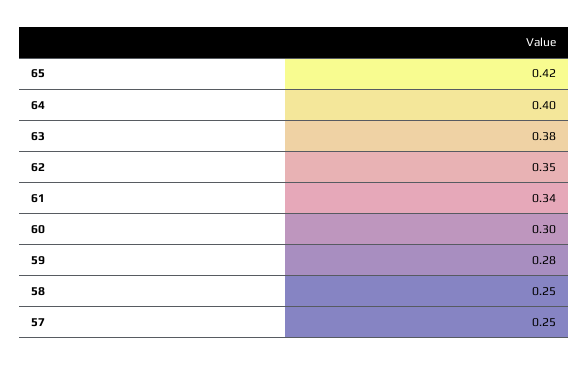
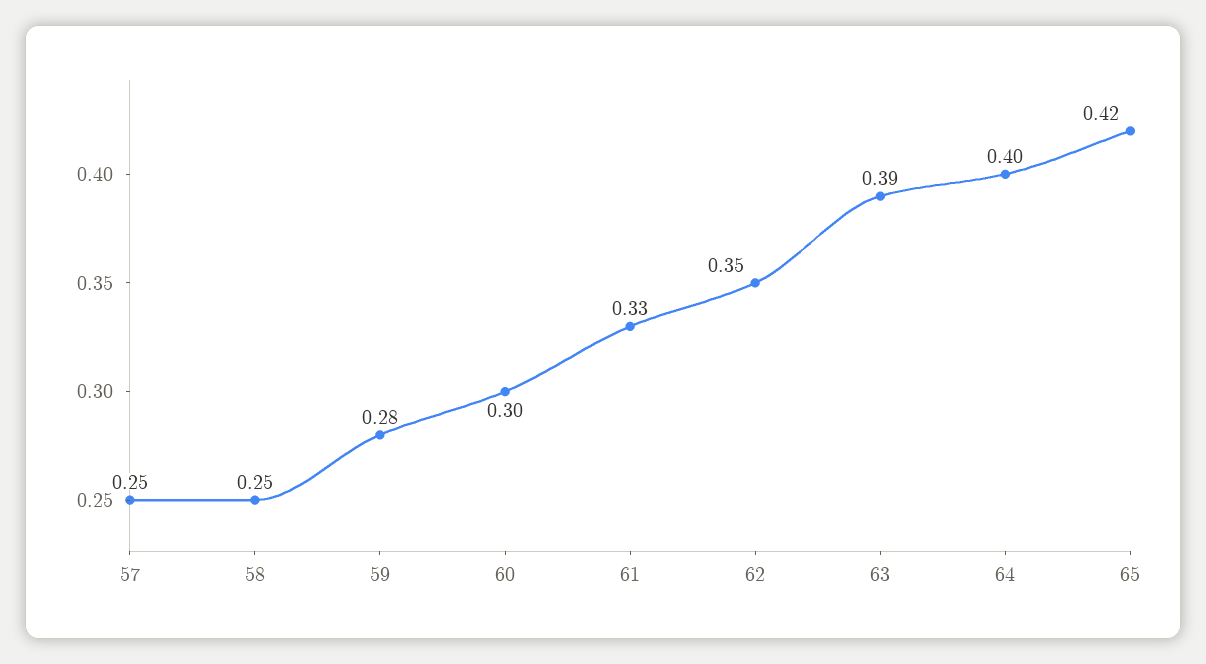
  {
    "65": 0.42,
    "64": 0.4,
-   "63": 0.38,
+   "63": 0.39,
    "62": 0.35,
-   "61": 0.34,
+   "61": 0.33,
    "60": 0.3,
    "59": 0.28,
    "58": 0.25,
    "57": 0.25
  }

